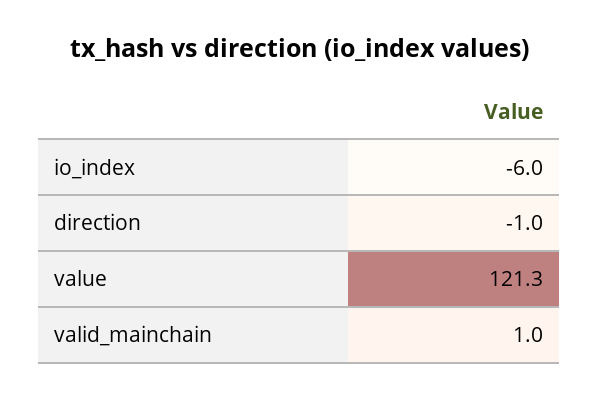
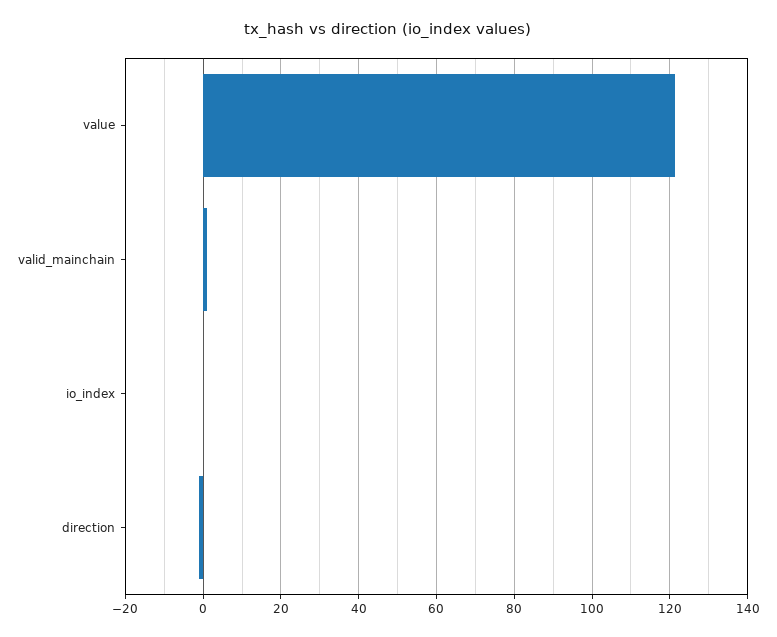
  {
-   "io_index": -6,
+   "io_index": 0,
    "direction": -1,
    "value": 121.3,
    "valid_mainchain": 1
  }

